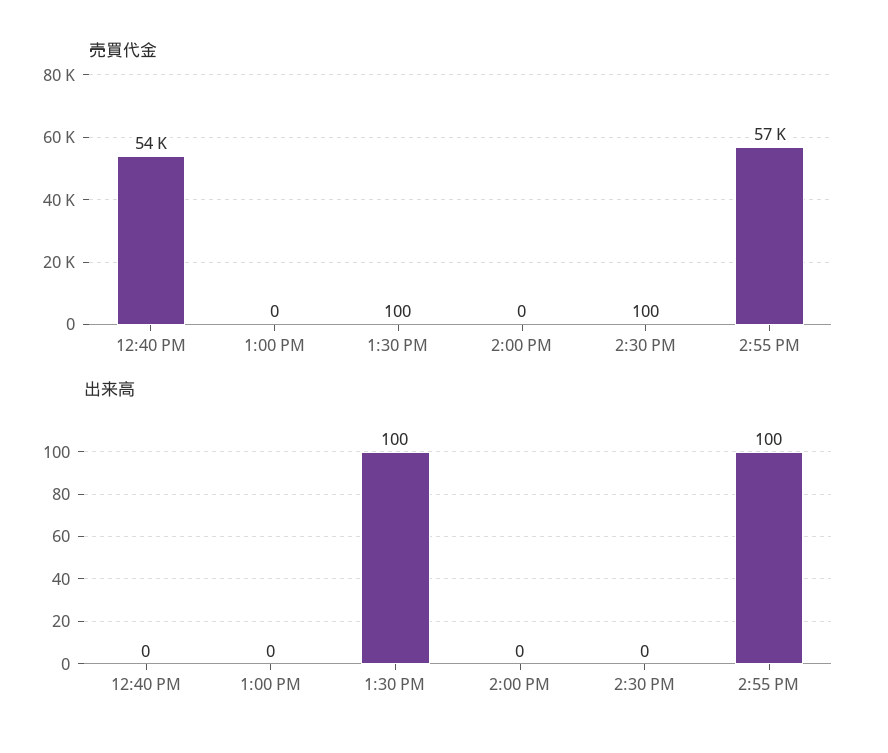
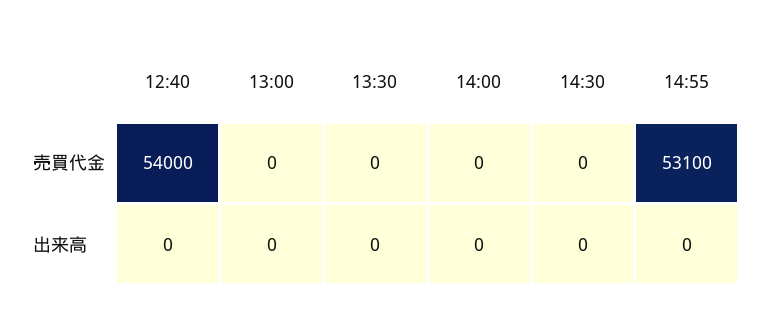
  {
    "売買代金": {
      "12:40 PM": 54000,
      "1:00 PM": 0,
-     "1:30 PM": 100,
+     "1:30 PM": 0,
      "2:00 PM": 0,
-     "2:30 PM": 100,
+     "2:30 PM": 0,
-     "2:55 PM": 57000
+     "2:55 PM": 53100
    },
    "出来高": {
      "12:40 PM": 0,
      "1:00 PM": 0,
-     "1:30 PM": 100,
+     "1:30 PM": 0,
      "2:00 PM": 0,
      "2:30 PM": 0,
-     "2:55 PM": 100
+     "2:55 PM": 0
    }
  }

